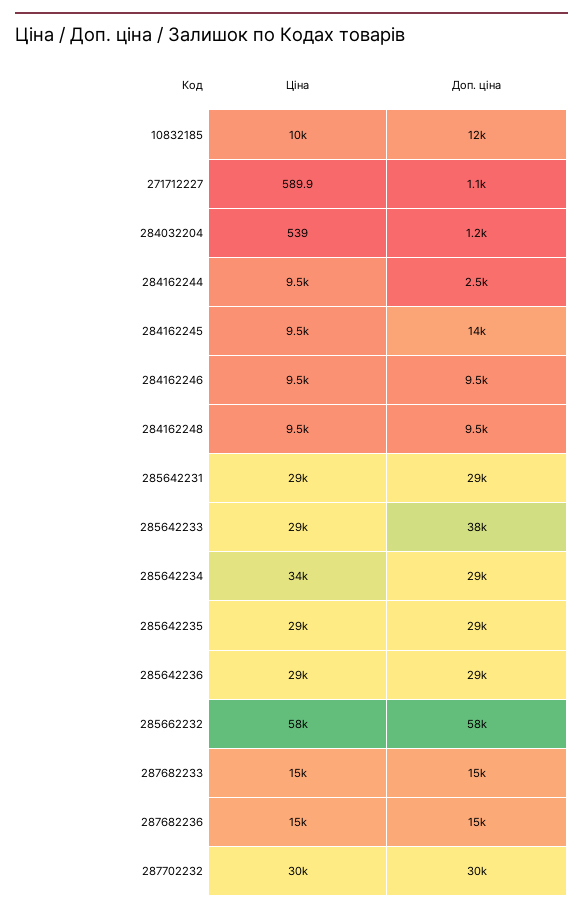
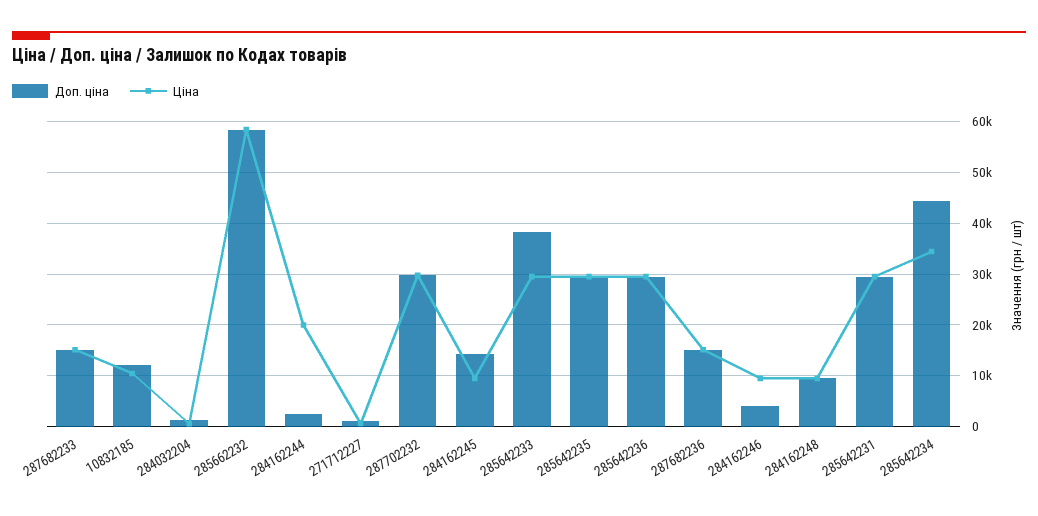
  {
    "Ціна": {
      "10832185": 10000,
      "271712227": 589.9,
      "284032204": 539,
-     "284162244": 9500,
+     "284162244": 20000,
      "284162245": 9500,
      "284162246": 9500,
      "284162248": 9500,
      "285642231": 29000,
      "285642233": 29000,
      "285642234": 34000,
      "285642235": 29000,
      "285642236": 29000,
      "285662232": 58000,
      "287682233": 15000,
      "287682236": 15000,
      "287702232": 30000
    },
    "Доп. ціна": {
      "10832185": 12000,
      "271712227": 1100,
      "284032204": 1200,
      "284162244": 2500,
      "284162245": 14000,
-     "284162246": 9500,
+     "284162246": 4000,
      "284162248": 9500,
      "285642231": 29000,
      "285642233": 38000,
-     "285642234": 29000,
+     "285642234": 44000,
      "285642235": 29000,
      "285642236": 29000,
      "285662232": 58000,
      "287682233": 15000,
      "287682236": 15000,
      "287702232": 30000
    }
  }

